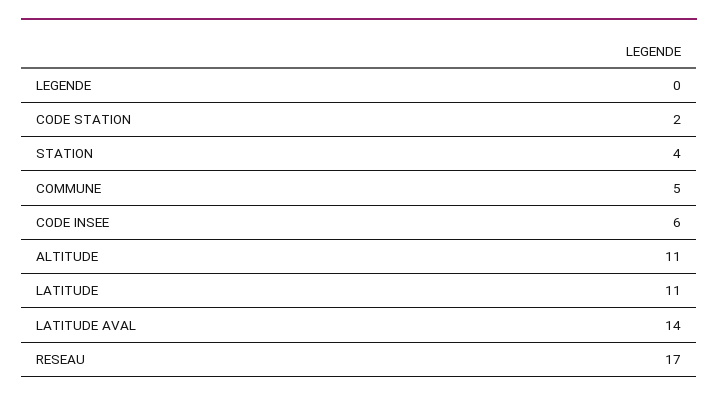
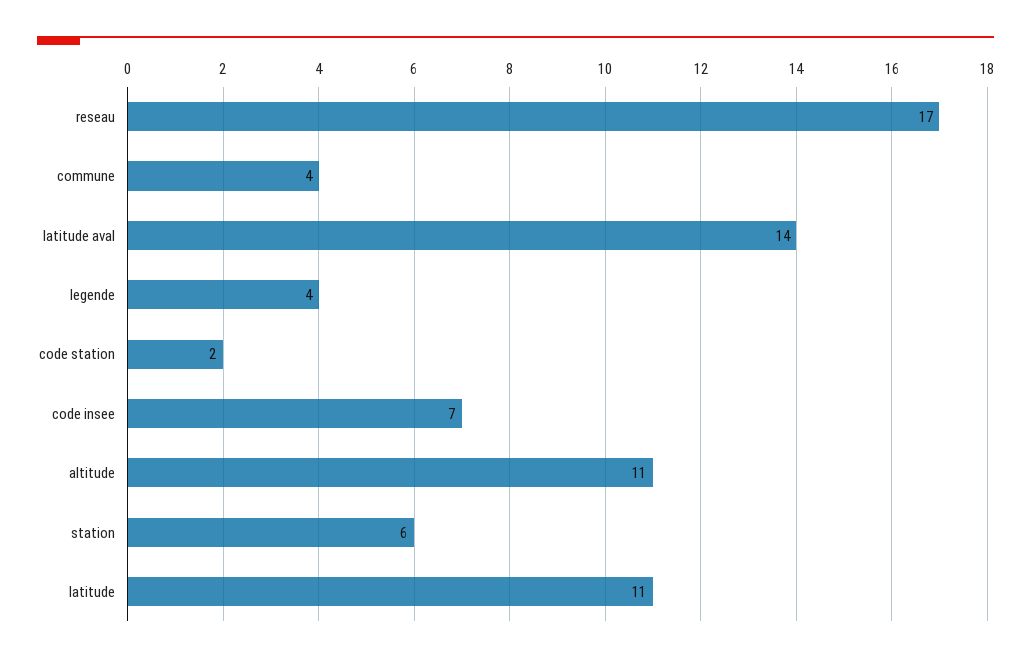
  {
-   "LEGENDE": 0,
+   "LEGENDE": 4,
    "CODE STATION": 2,
-   "STATION": 4,
+   "STATION": 6,
-   "COMMUNE": 5,
+   "COMMUNE": 4,
-   "CODE INSEE": 6,
+   "CODE INSEE": 7,
    "ALTITUDE": 11,
    "LATITUDE": 11,
    "LATITUDE AVAL": 14,
    "RESEAU": 17
  }

